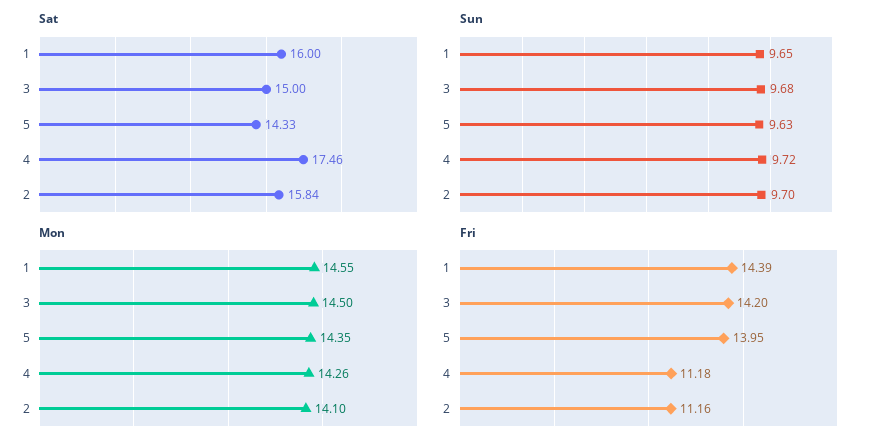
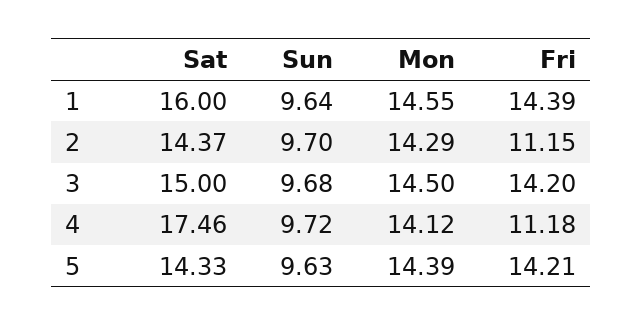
  {
    "Sat": {
      "1": 16,
      "3": 15,
      "5": 14.33,
      "4": 17.46,
-     "2": 15.84
+     "2": 14.37
    },
    "Sun": {
-     "1": 9.65,
+     "1": 9.64,
      "3": 9.68,
      "5": 9.63,
      "4": 9.72,
      "2": 9.7
    },
    "Mon": {
      "1": 14.55,
      "3": 14.5,
-     "5": 14.35,
+     "5": 14.39,
-     "4": 14.26,
+     "4": 14.12,
-     "2": 14.1
+     "2": 14.29
    },
    "Fri": {
      "1": 14.39,
      "3": 14.2,
-     "5": 13.95,
+     "5": 14.21,
      "4": 11.18,
-     "2": 11.16
+     "2": 11.15
    }
  }

